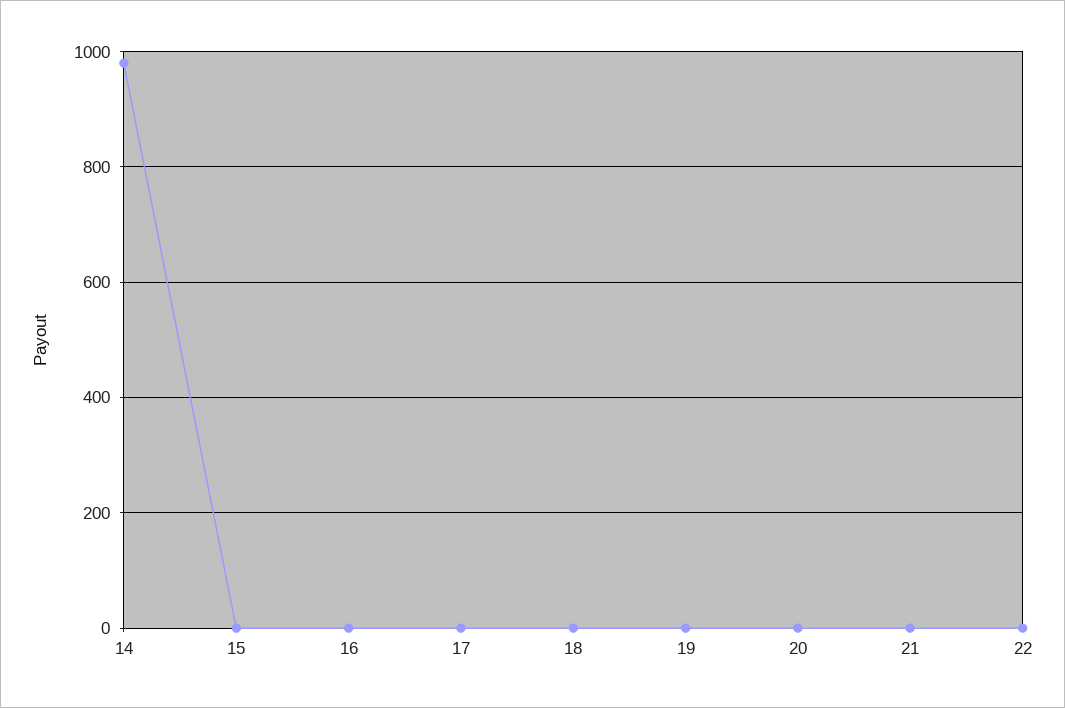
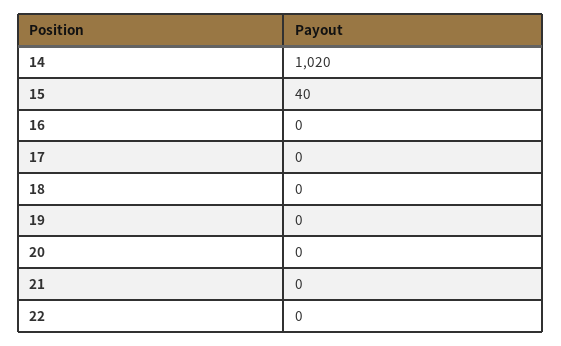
  {
-   "14": 980,
+   "14": 1020,
-   "15": 0,
+   "15": 40,
    "16": 0,
    "17": 0,
    "18": 0,
    "19": 0,
    "20": 0,
    "21": 0,
    "22": 0
  }

